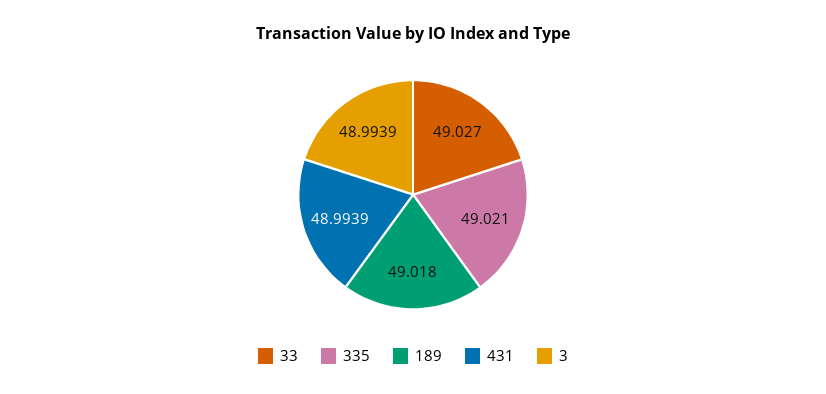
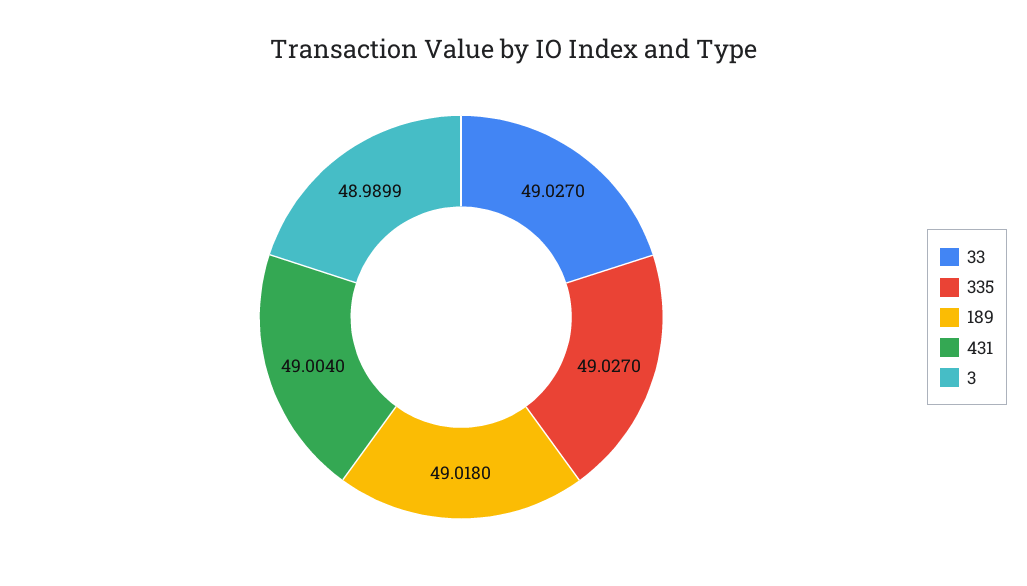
  {
    "33": 49.027,
-   "335": 49.021,
+   "335": 49.027,
    "189": 49.018,
-   "431": 48.9939,
+   "431": 49.004,
-   "3": 48.9939
+   "3": 48.9899
  }

